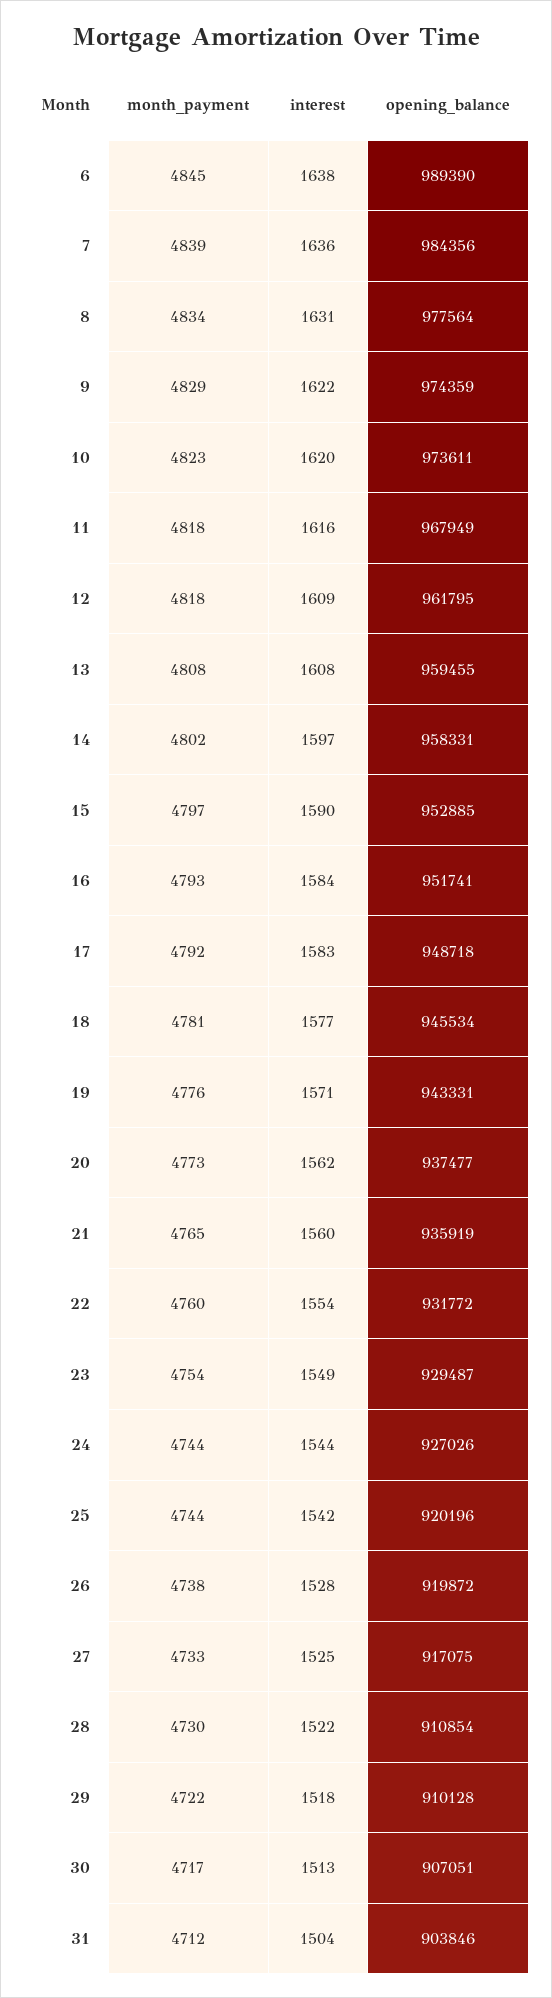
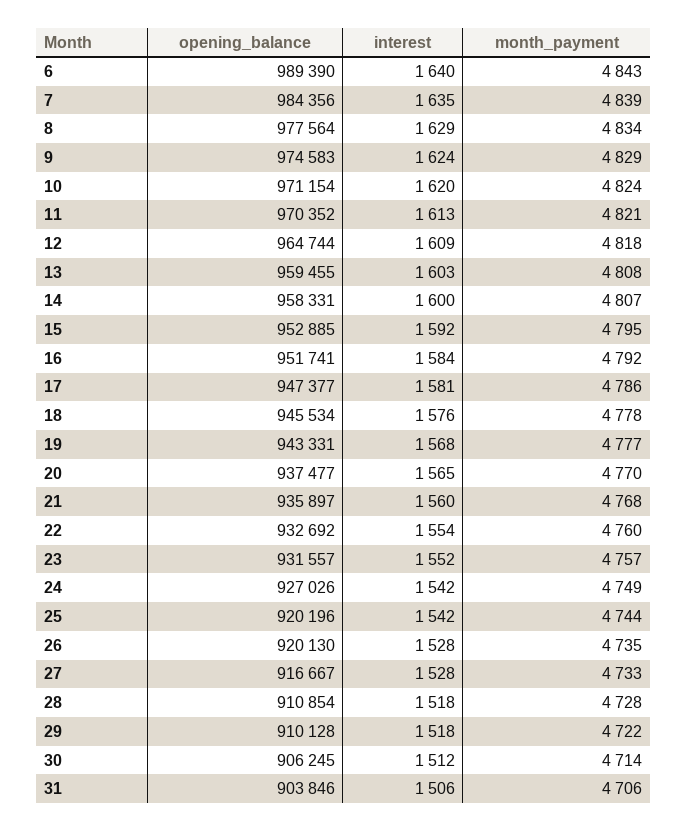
  {
    "month_payment": {
-     "6": 4845,
+     "6": 4843,
      "7": 4839,
      "8": 4834,
      "9": 4829,
-     "10": 4823,
+     "10": 4824,
-     "11": 4818,
+     "11": 4821,
      "12": 4818,
      "13": 4808,
-     "14": 4802,
+     "14": 4807,
-     "15": 4797,
+     "15": 4795,
-     "16": 4793,
+     "16": 4792,
-     "17": 4792,
+     "17": 4786,
-     "18": 4781,
+     "18": 4778,
-     "19": 4776,
+     "19": 4777,
-     "20": 4773,
+     "20": 4770,
-     "21": 4765,
+     "21": 4768,
      "22": 4760,
-     "23": 4754,
+     "23": 4757,
-     "24": 4744,
+     "24": 4749,
      "25": 4744,
-     "26": 4738,
+     "26": 4735,
      "27": 4733,
-     "28": 4730,
+     "28": 4728,
      "29": 4722,
-     "30": 4717,
+     "30": 4714,
-     "31": 4712
+     "31": 4706
    },
    "interest": {
-     "6": 1638,
+     "6": 1640,
-     "7": 1636,
+     "7": 1635,
-     "8": 1631,
+     "8": 1629,
-     "9": 1622,
+     "9": 1624,
      "10": 1620,
-     "11": 1616,
+     "11": 1613,
      "12": 1609,
-     "13": 1608,
+     "13": 1603,
-     "14": 1597,
+     "14": 1600,
-     "15": 1590,
+     "15": 1592,
      "16": 1584,
-     "17": 1583,
+     "17": 1581,
-     "18": 1577,
+     "18": 1576,
-     "19": 1571,
+     "19": 1568,
-     "20": 1562,
+     "20": 1565,
      "21": 1560,
      "22": 1554,
-     "23": 1549,
+     "23": 1552,
-     "24": 1544,
+     "24": 1542,
      "25": 1542,
      "26": 1528,
-     "27": 1525,
+     "27": 1528,
-     "28": 1522,
+     "28": 1518,
      "29": 1518,
-     "30": 1513,
+     "30": 1512,
-     "31": 1504
+     "31": 1506
    },
    "opening_balance": {
      "6": 989390,
      "7": 984356,
      "8": 977564,
-     "9": 974359,
+     "9": 974583,
-     "10": 973611,
+     "10": 971154,
-     "11": 967949,
+     "11": 970352,
-     "12": 961795,
+     "12": 964744,
      "13": 959455,
      "14": 958331,
      "15": 952885,
      "16": 951741,
-     "17": 948718,
+     "17": 947377,
      "18": 945534,
      "19": 943331,
      "20": 937477,
-     "21": 935919,
+     "21": 935897,
-     "22": 931772,
+     "22": 932692,
-     "23": 929487,
+     "23": 931557,
      "24": 927026,
      "25": 920196,
-     "26": 919872,
+     "26": 920130,
-     "27": 917075,
+     "27": 916667,
      "28": 910854,
      "29": 910128,
-     "30": 907051,
+     "30": 906245,
      "31": 903846
    }
  }

